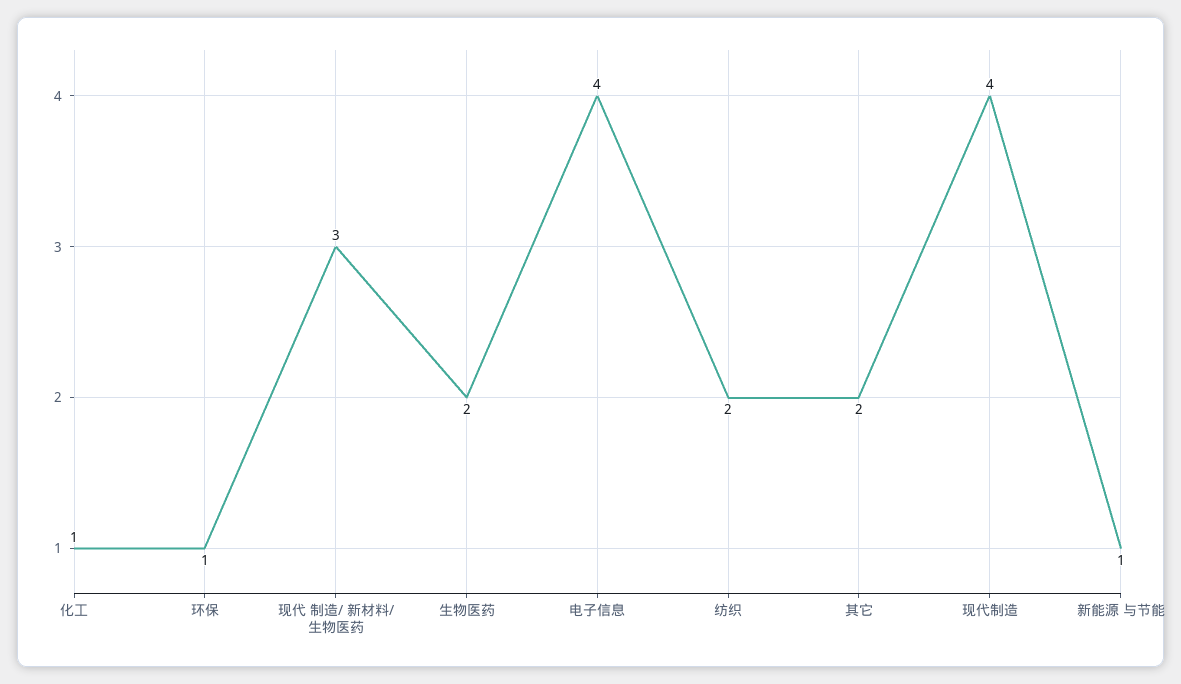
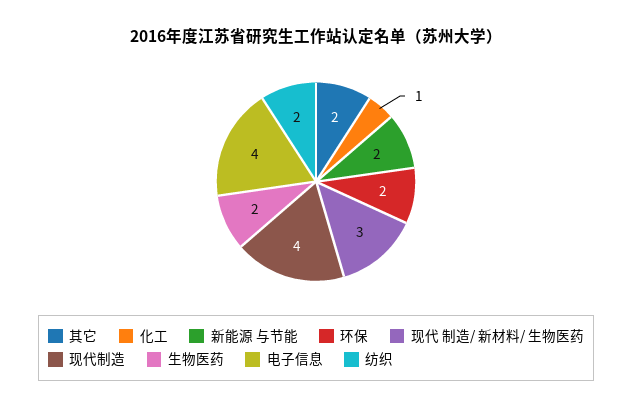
  {
    "化工": 1,
-   "环保": 1,
+   "环保": 2,
    "现代 制造/ 新材料/ 生物医药": 3,
    "生物医药": 2,
    "电子信息": 4,
    "纺织": 2,
    "其它": 2,
    "现代制造": 4,
-   "新能源 与节能": 1
+   "新能源 与节能": 2
  }

